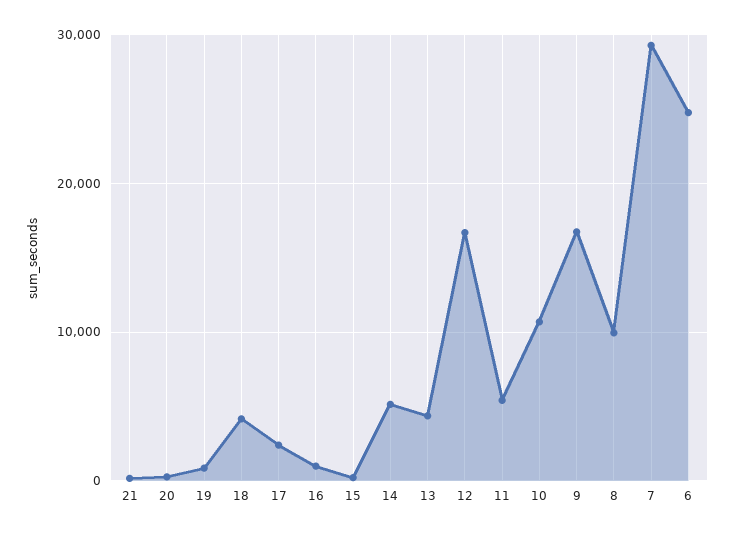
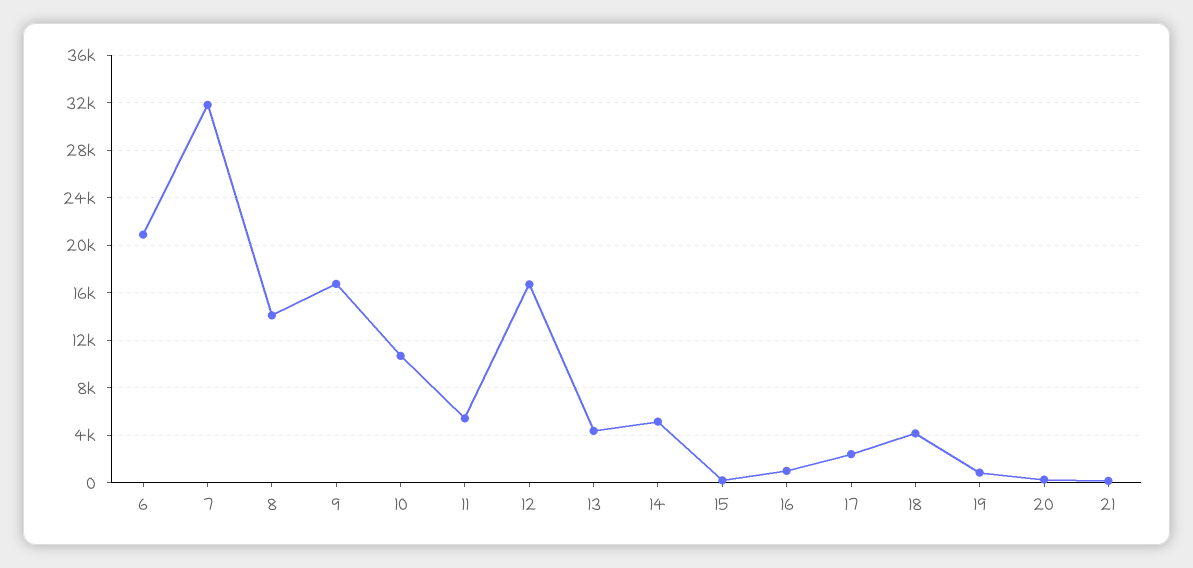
  {
    "21": 0,
    "20": 0,
    "19": 1000,
    "18": 4000,
    "17": 2000,
    "16": 1000,
    "15": 0,
    "14": 5000,
    "13": 4000,
    "12": 17000,
    "11": 5000,
    "10": 11000,
    "9": 17000,
-   "8": 10000,
+   "8": 14000,
-   "7": 29000,
+   "7": 32000,
-   "6": 25000
+   "6": 21000
  }

